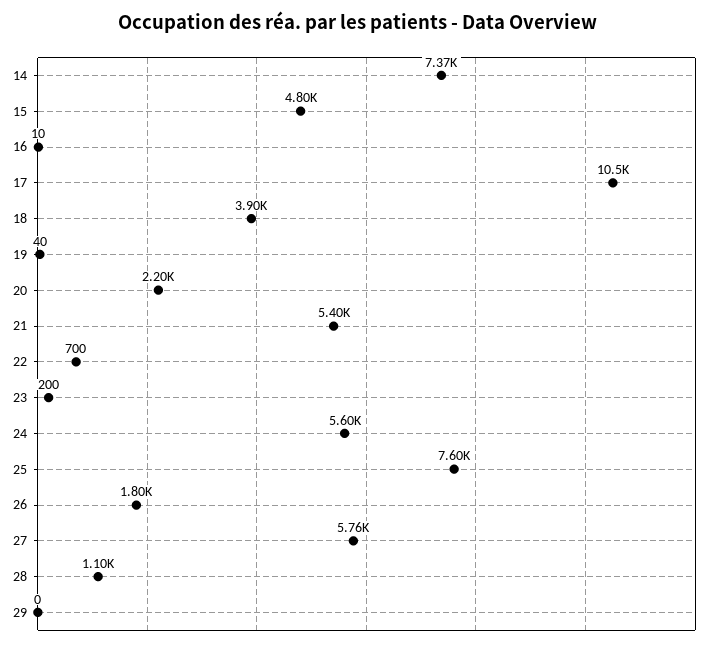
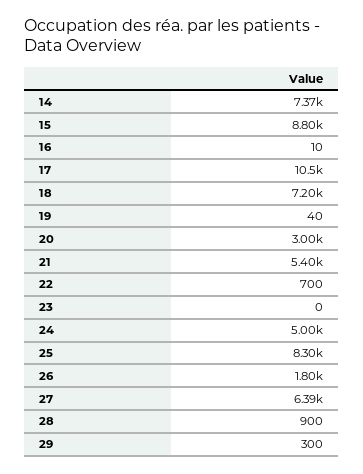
  {
    "14": 7370,
-   "15": 4800,
+   "15": 8800,
    "16": 10,
    "17": 10500,
-   "18": 3900,
+   "18": 7200,
    "19": 40,
-   "20": 2200,
+   "20": 3000,
    "21": 5400,
    "22": 700,
-   "23": 200,
+   "23": 0,
-   "24": 5600,
+   "24": 5000,
-   "25": 7600,
+   "25": 8300,
    "26": 1800,
-   "27": 5760,
+   "27": 6390,
-   "28": 1100,
+   "28": 900,
-   "29": 0
+   "29": 300
  }

